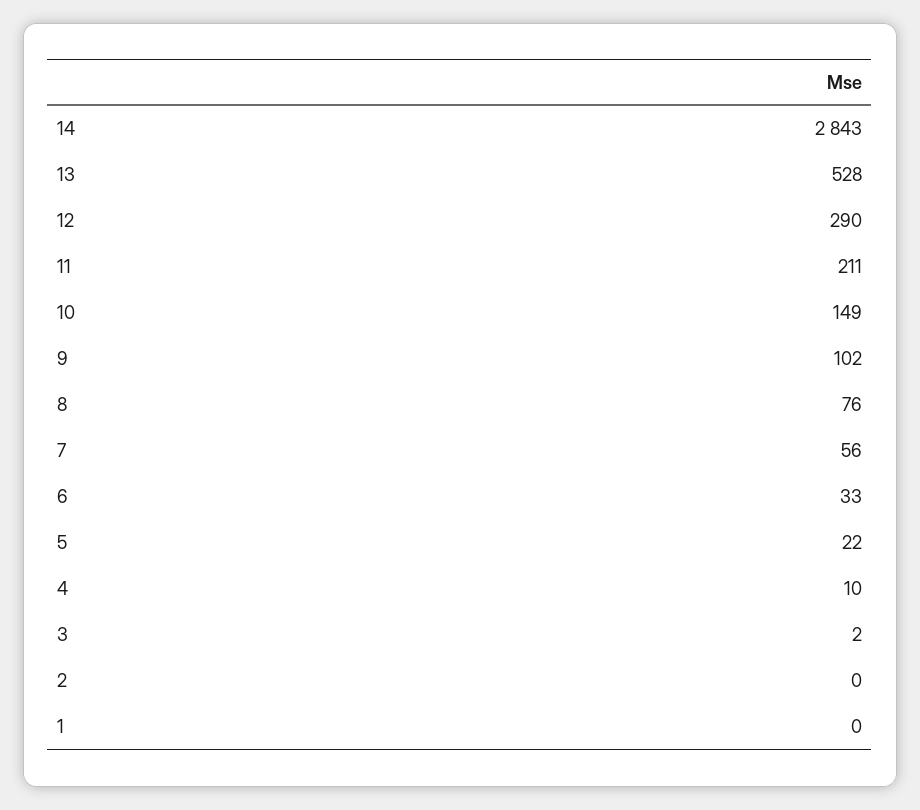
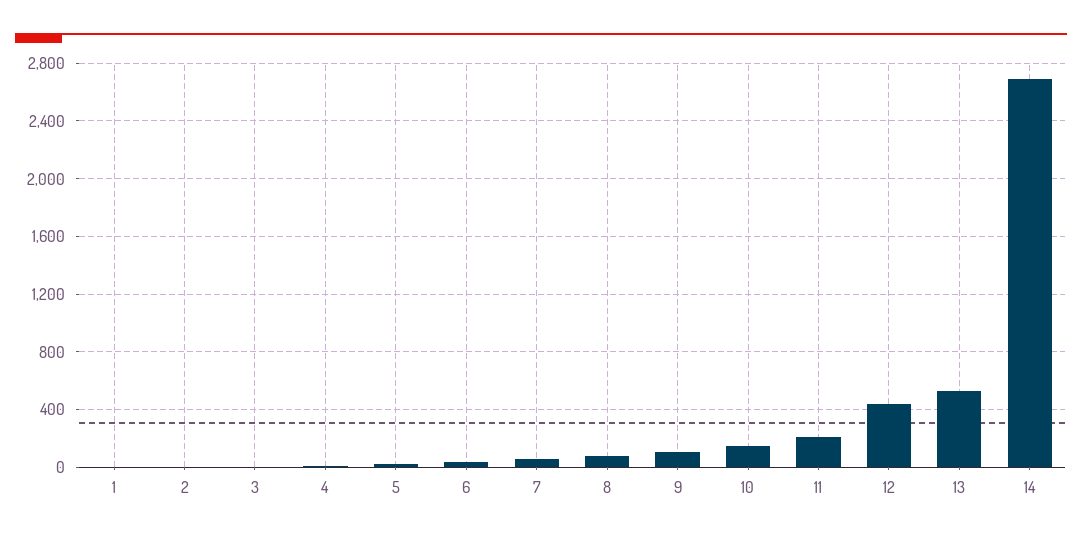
  {
-   "14": 2843,
+   "14": 2700,
    "13": 528,
-   "12": 290,
+   "12": 450,
    "11": 211,
    "10": 149,
    "9": 102,
    "8": 76,
    "7": 56,
    "6": 33,
    "5": 22,
    "4": 10,
    "3": 2,
    "2": 0,
    "1": 0
  }

